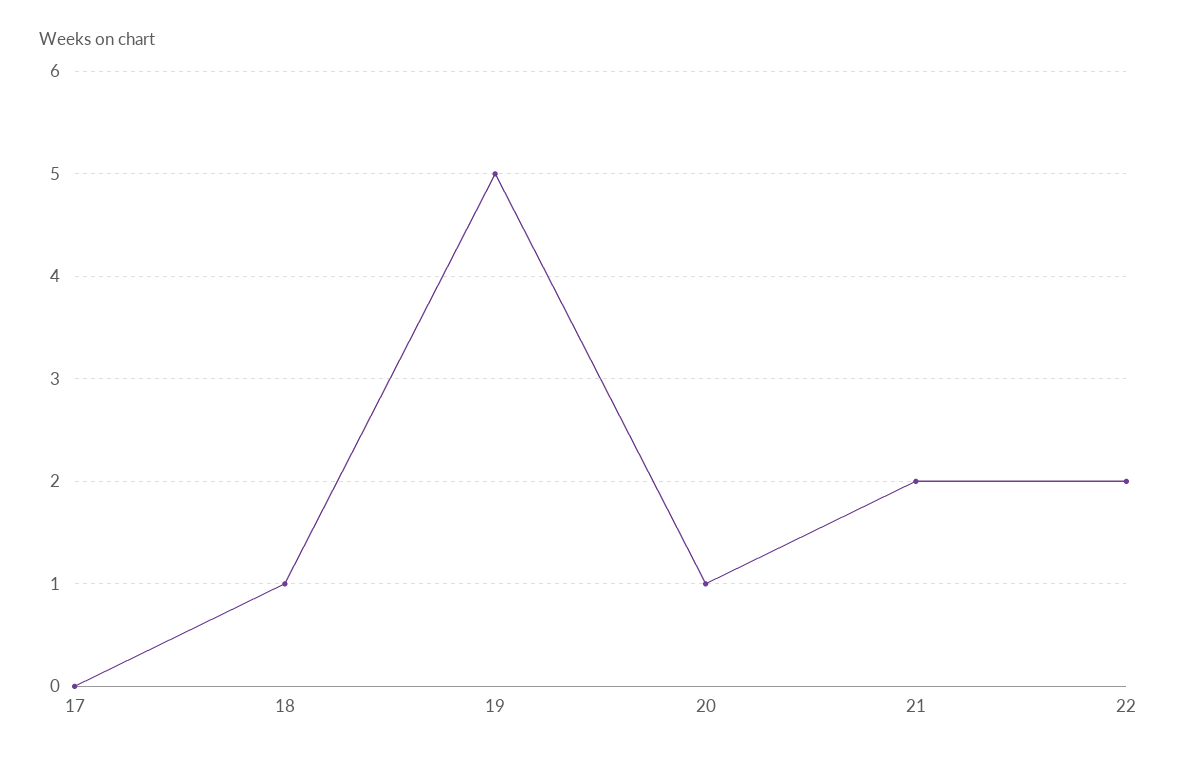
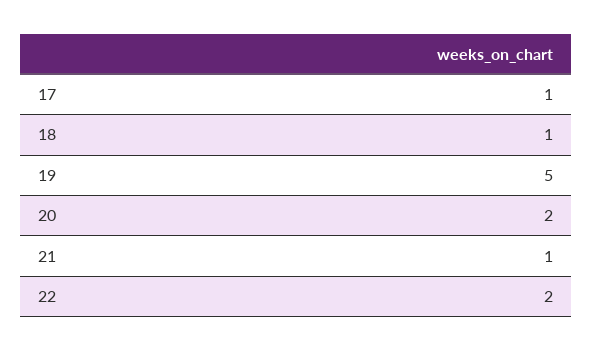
  {
-   "17": 0,
+   "17": 1,
    "18": 1,
    "19": 5,
-   "20": 1,
+   "20": 2,
-   "21": 2,
+   "21": 1,
    "22": 2
  }

